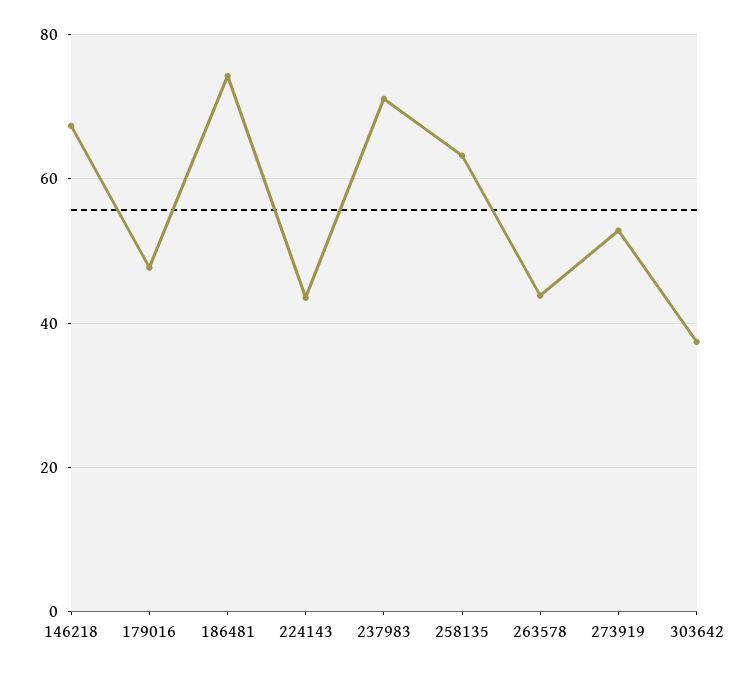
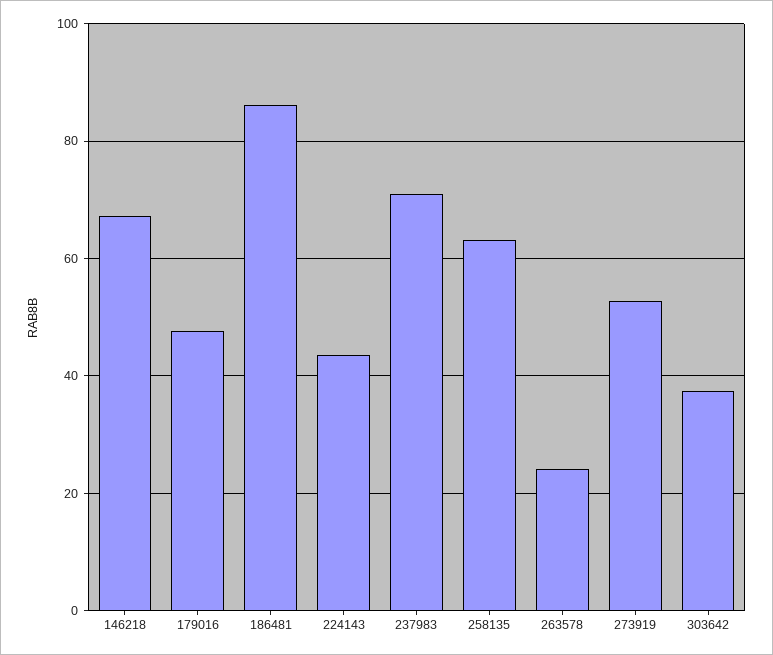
  {
    "146218": 68,
    "179016": 48,
-   "186481": 74,
+   "186481": 86,
    "224143": 44,
    "237983": 72,
    "258135": 64,
-   "263578": 44,
+   "263578": 24,
    "273919": 52,
    "303642": 38
  }

